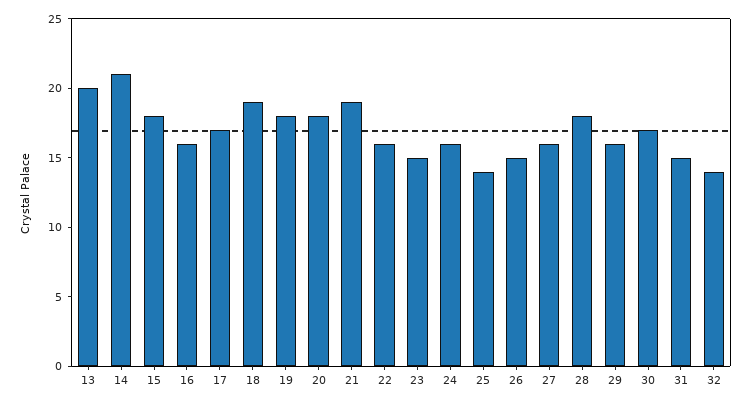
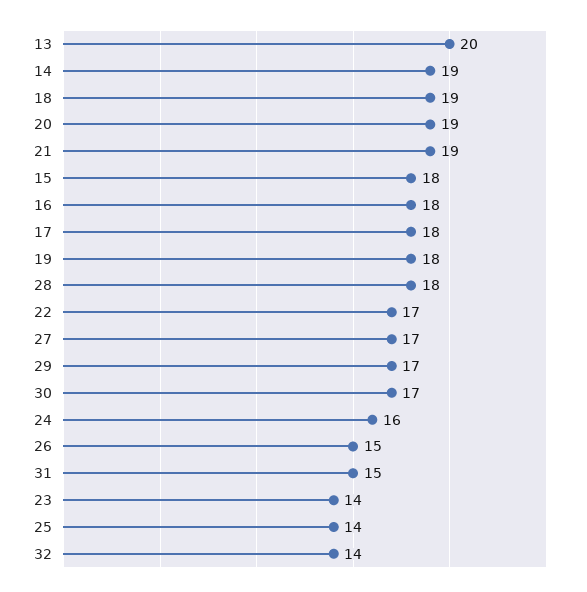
  {
    "13": 20,
-   "14": 21,
+   "14": 19,
    "15": 18,
-   "16": 16,
+   "16": 18,
-   "17": 17,
+   "17": 18,
    "18": 19,
    "19": 18,
-   "20": 18,
+   "20": 19,
    "21": 19,
-   "22": 16,
+   "22": 17,
-   "23": 15,
+   "23": 14,
    "24": 16,
    "25": 14,
    "26": 15,
-   "27": 16,
+   "27": 17,
    "28": 18,
-   "29": 16,
+   "29": 17,
    "30": 17,
    "31": 15,
    "32": 14
  }

